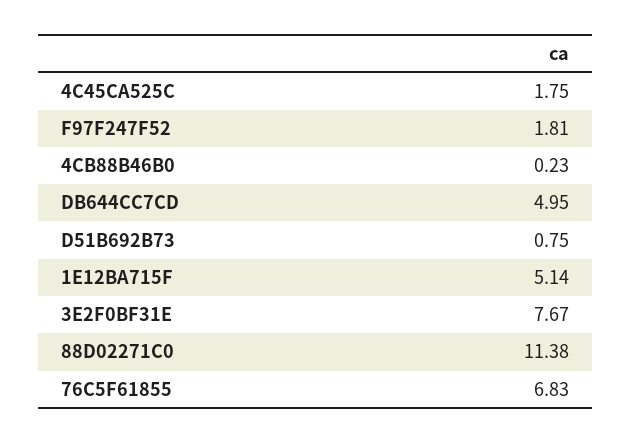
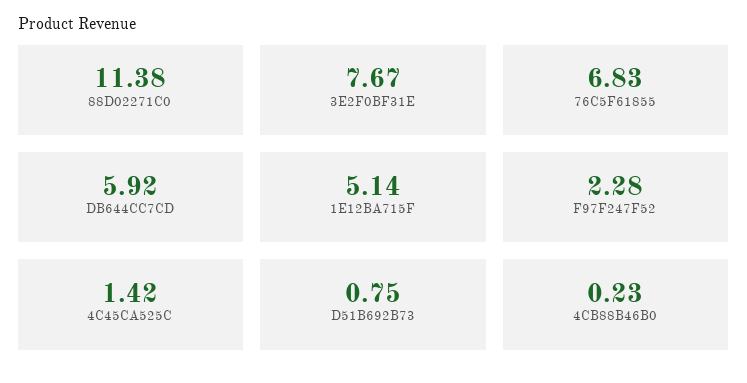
  {
-   "4C45CA525C": 1.75,
+   "4C45CA525C": 1.42,
-   "F97F247F52": 1.81,
+   "F97F247F52": 2.28,
    "4CB88B46B0": 0.23,
-   "DB644CC7CD": 4.95,
+   "DB644CC7CD": 5.92,
    "D51B692B73": 0.75,
    "1E12BA715F": 5.14,
    "3E2F0BF31E": 7.67,
    "88D02271C0": 11.38,
    "76C5F61855": 6.83
  }

